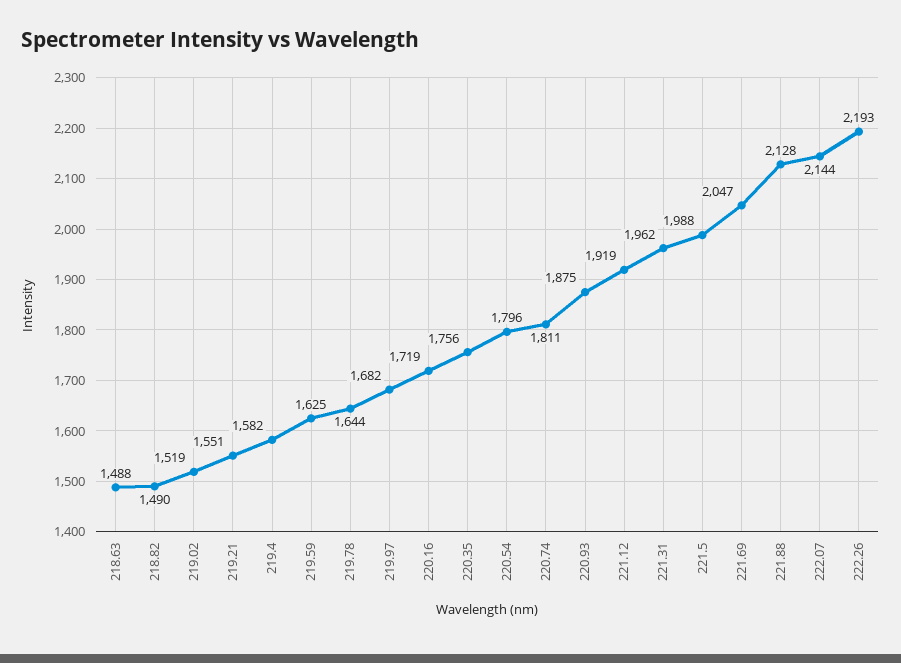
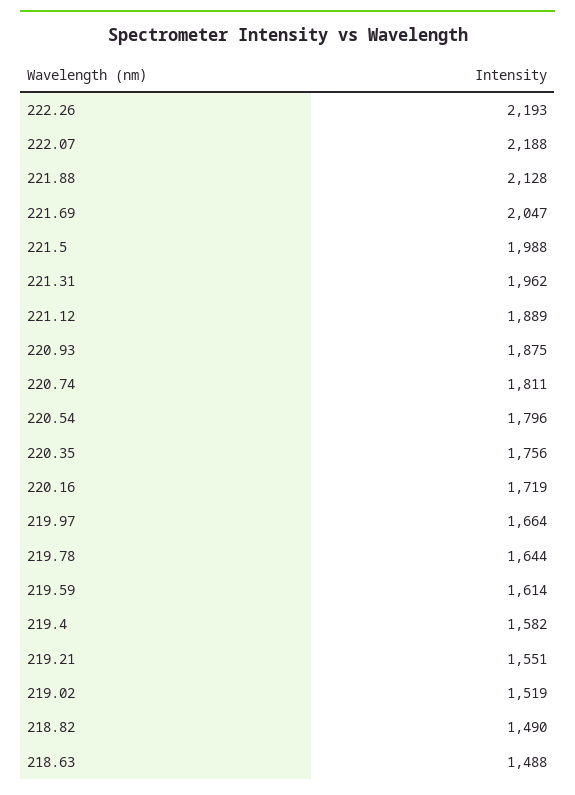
  {
    "218.63": 1488,
    "218.82": 1490,
    "219.02": 1519,
    "219.21": 1551,
    "219.4": 1582,
-   "219.59": 1625,
+   "219.59": 1614,
    "219.78": 1644,
-   "219.97": 1682,
+   "219.97": 1664,
    "220.16": 1719,
    "220.35": 1756,
    "220.54": 1796,
    "220.74": 1811,
    "220.93": 1875,
-   "221.12": 1919,
+   "221.12": 1889,
    "221.31": 1962,
    "221.5": 1988,
    "221.69": 2047,
    "221.88": 2128,
-   "222.07": 2144,
+   "222.07": 2188,
    "222.26": 2193
  }

